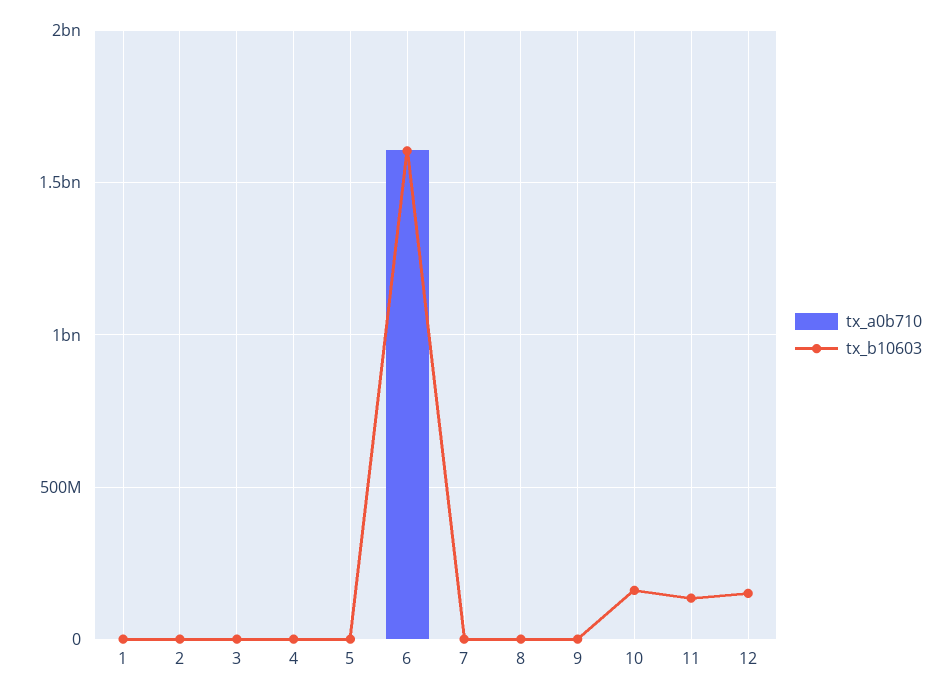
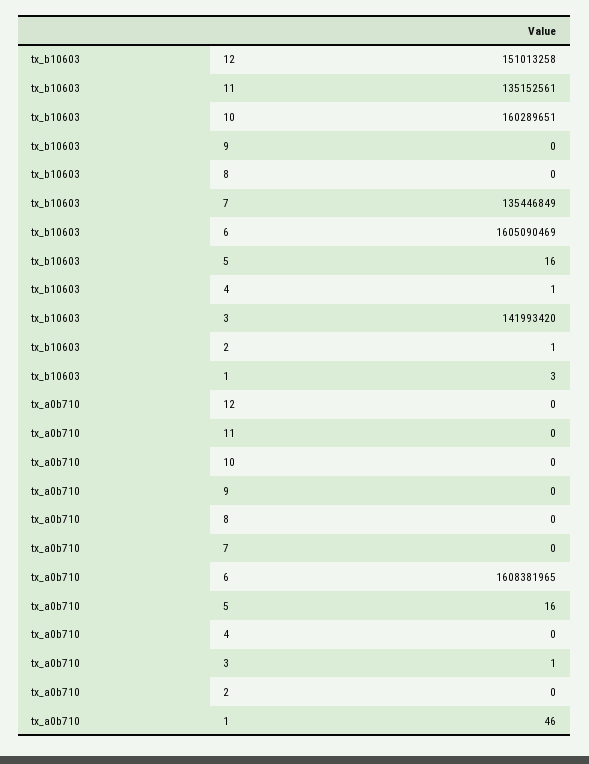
  {
    "tx_a0b710": {
      "1": 46,
      "2": 0,
      "3": 1,
      "4": 0,
      "5": 16,
      "6": 1608381965,
      "7": 0,
      "8": 0,
      "9": 0,
      "10": 0,
      "11": 0,
      "12": 0
    },
    "tx_b10603": {
      "1": 3,
      "2": 1,
-     "3": 0,
+     "3": 141993420,
      "4": 1,
      "5": 16,
      "6": 1605090469,
-     "7": 0,
+     "7": 135446849,
      "8": 0,
      "9": 0,
      "10": 160289651,
      "11": 135152561,
      "12": 151013258
    }
  }

